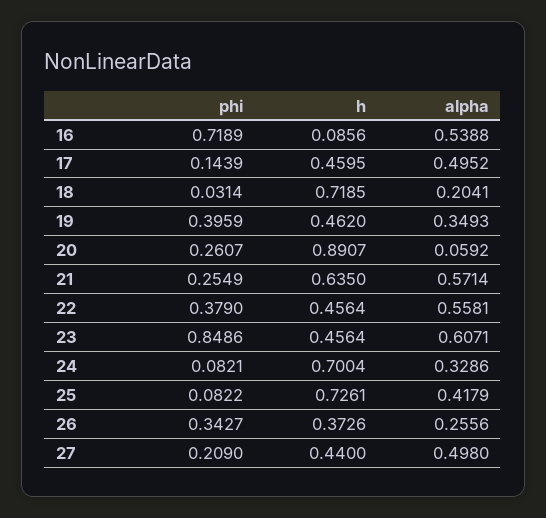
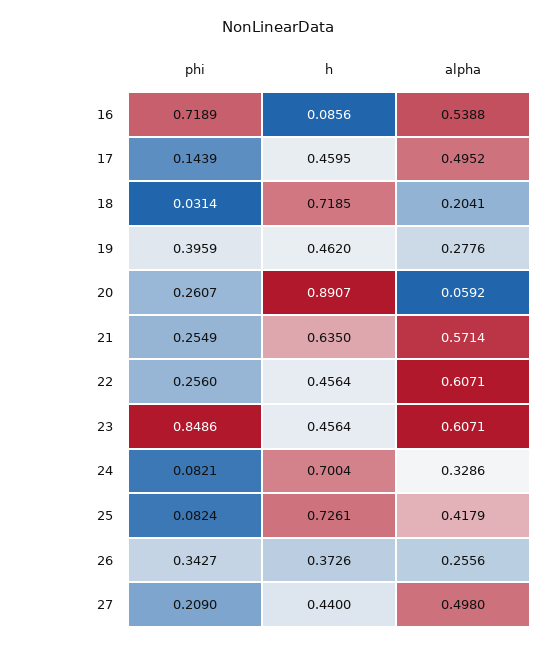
  {
    "phi": {
      "16": 0.7189,
      "17": 0.1439,
      "18": 0.0314,
      "19": 0.3959,
      "20": 0.2607,
      "21": 0.2549,
-     "22": 0.379,
+     "22": 0.256,
      "23": 0.8486,
      "24": 0.0821,
-     "25": 0.0822,
+     "25": 0.0824,
      "26": 0.3427,
      "27": 0.209
    },
    "h": {
      "16": 0.0856,
      "17": 0.4595,
      "18": 0.7185,
      "19": 0.462,
      "20": 0.8907,
      "21": 0.635,
      "22": 0.4564,
      "23": 0.4564,
      "24": 0.7004,
      "25": 0.7261,
      "26": 0.3726,
      "27": 0.44
    },
    "alpha": {
      "16": 0.5388,
      "17": 0.4952,
      "18": 0.2041,
-     "19": 0.3493,
+     "19": 0.2776,
      "20": 0.0592,
      "21": 0.5714,
-     "22": 0.5581,
+     "22": 0.6071,
      "23": 0.6071,
      "24": 0.3286,
      "25": 0.4179,
      "26": 0.2556,
      "27": 0.498
    }
  }

